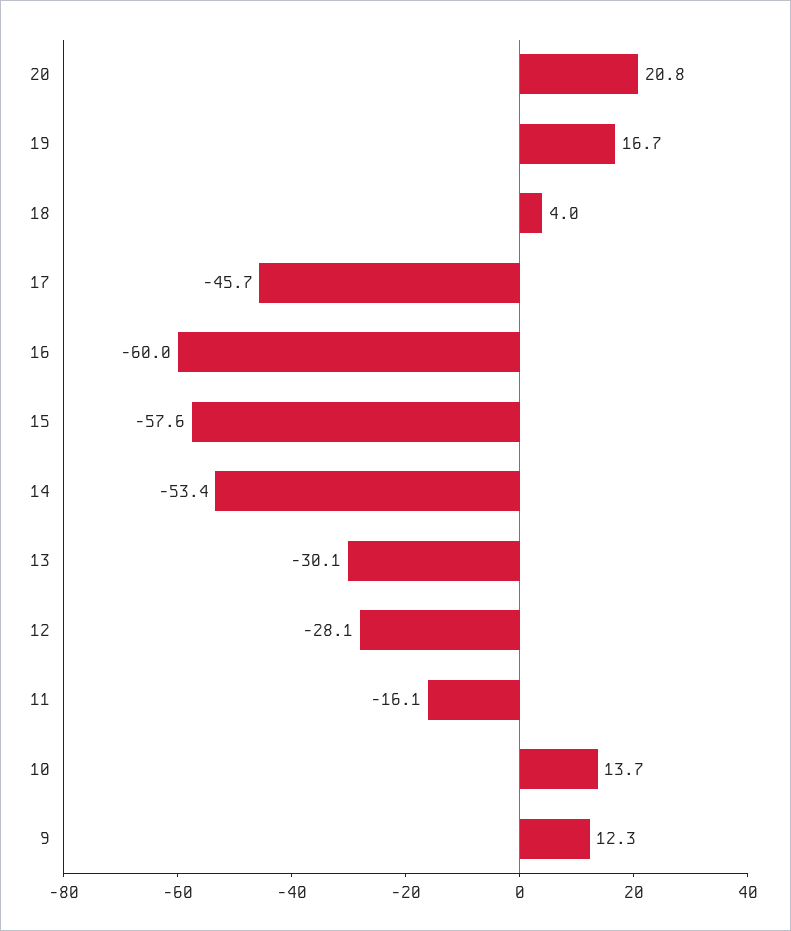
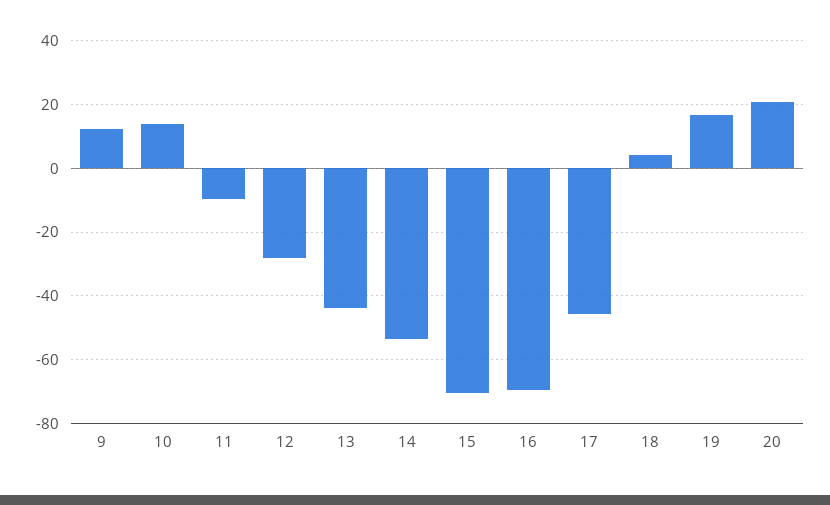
  {
    "20": 20.8,
    "19": 16.7,
    "18": 4,
    "17": -45.7,
-   "16": -60,
+   "16": -70,
-   "15": -57.6,
+   "15": -70,
    "14": -53.4,
-   "13": -30.1,
+   "13": -44,
    "12": -28.1,
-   "11": -16.1,
+   "11": -10,
    "10": 13.7,
    "9": 12.3
  }

